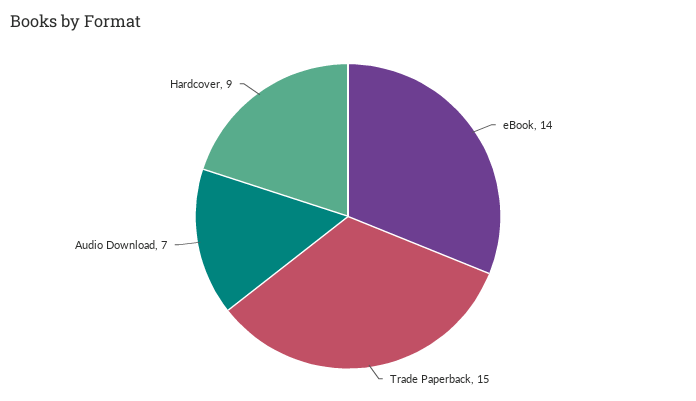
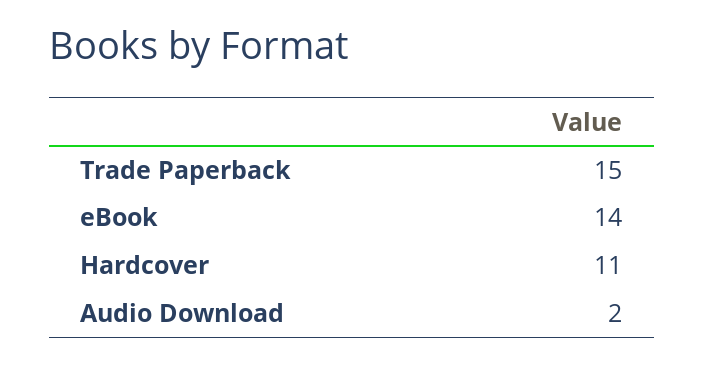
  {
    "eBook": 14,
    "Trade Paperback": 15,
-   "Audio Download": 7,
+   "Audio Download": 2,
-   "Hardcover": 9
+   "Hardcover": 11
  }

